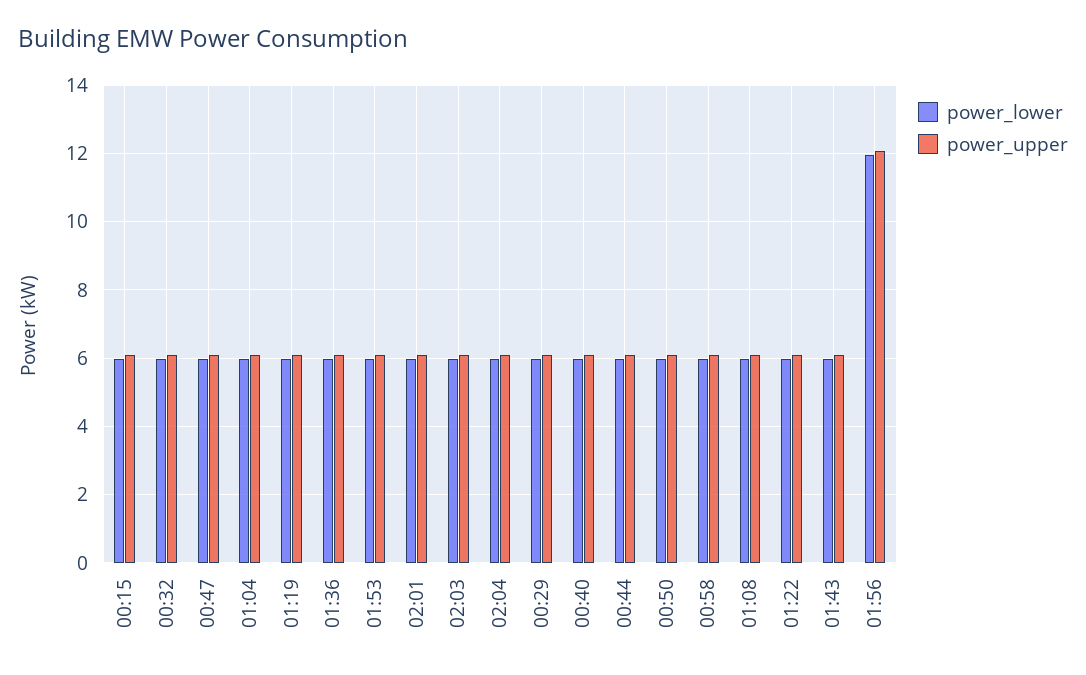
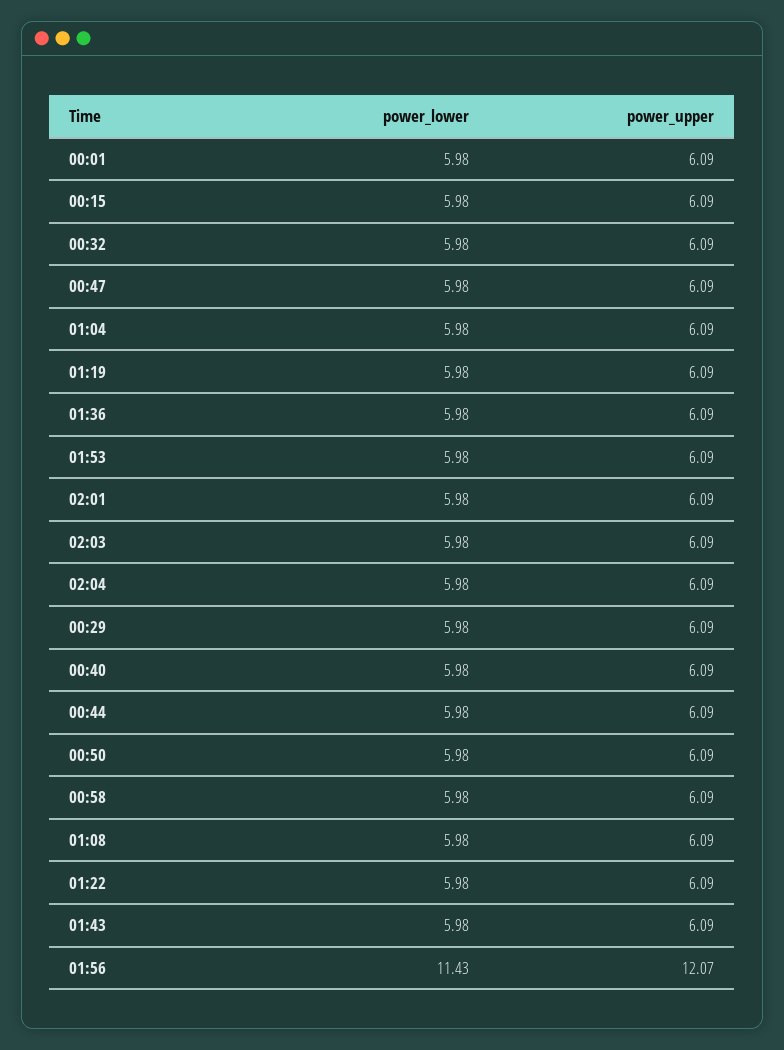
  {
    "power_lower": {
      "00:15": 5.98,
      "00:32": 5.98,
      "00:47": 5.98,
      "01:04": 5.98,
      "01:19": 5.98,
      "01:36": 5.98,
      "01:53": 5.98,
      "02:01": 5.98,
      "02:03": 5.98,
      "02:04": 5.98,
      "00:29": 5.98,
      "00:40": 5.98,
      "00:44": 5.98,
      "00:50": 5.98,
      "00:58": 5.98,
      "01:08": 5.98,
      "01:22": 5.98,
      "01:43": 5.98,
-     "01:56": 12
+     "01:56": 11.43,
+     "00:01": 5.98
    },
    "power_upper": {
      "00:15": 6.09,
      "00:32": 6.09,
      "00:47": 6.09,
      "01:04": 6.09,
      "01:19": 6.09,
      "01:36": 6.09,
      "01:53": 6.09,
      "02:01": 6.09,
      "02:03": 6.09,
      "02:04": 6.09,
      "00:29": 6.09,
      "00:40": 6.09,
      "00:44": 6.09,
      "00:50": 6.09,
      "00:58": 6.09,
      "01:08": 6.09,
      "01:22": 6.09,
      "01:43": 6.09,
-     "01:56": 12.07
+     "01:56": 12.07,
+     "00:01": 6.09
    }
  }

